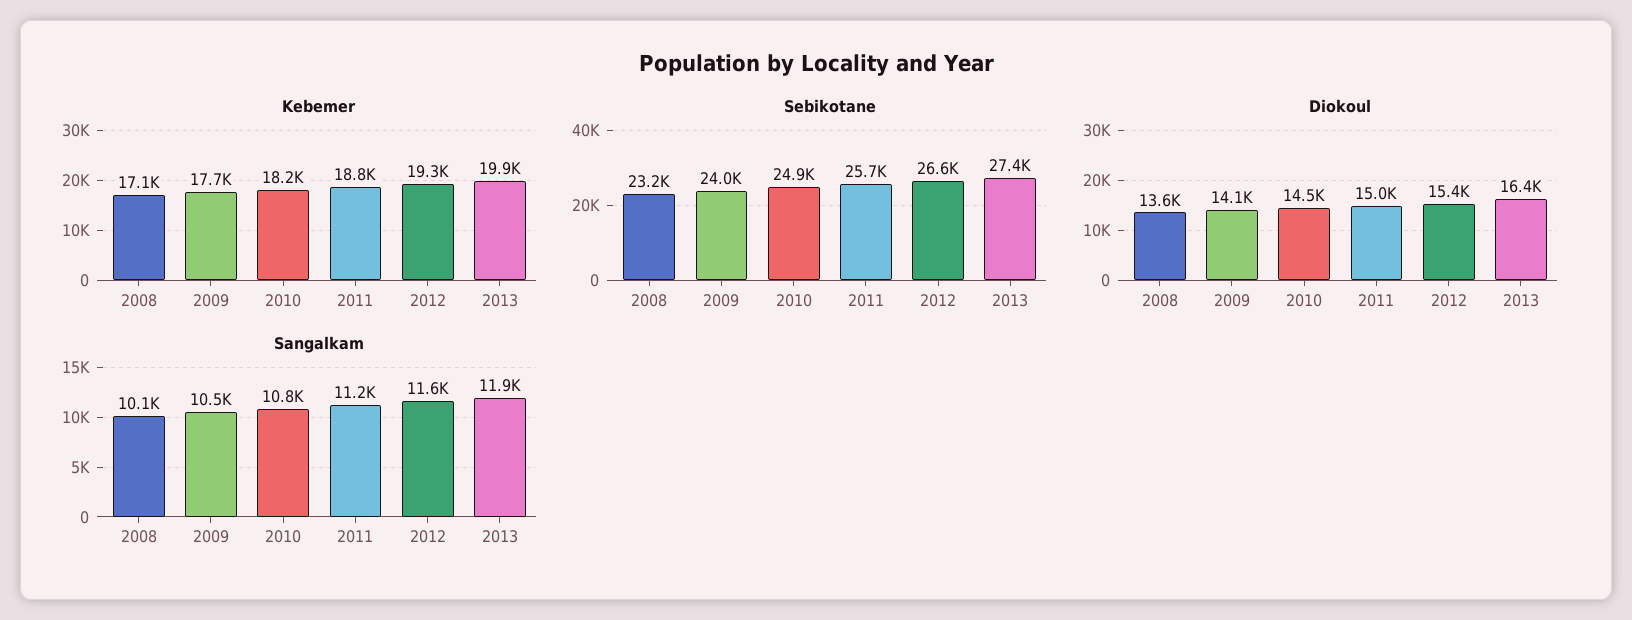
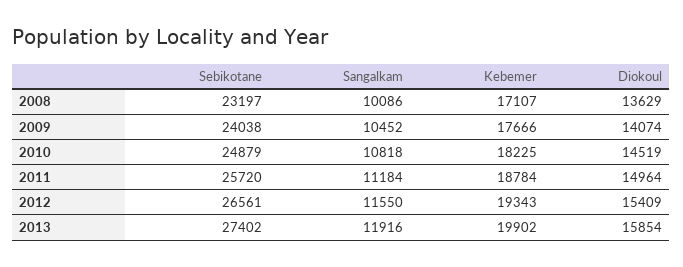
  {
    "Kebemer": {
      "2008": 17107,
      "2009": 17666,
      "2010": 18225,
      "2011": 18784,
      "2012": 19343,
      "2013": 19902
    },
    "Sebikotane": {
      "2008": 23197,
      "2009": 24038,
      "2010": 24879,
      "2011": 25720,
      "2012": 26561,
      "2013": 27402
    },
    "Diokoul": {
      "2008": 13629,
      "2009": 14074,
      "2010": 14519,
      "2011": 14964,
      "2012": 15409,
-     "2013": 16400
+     "2013": 15854
    },
    "Sangalkam": {
      "2008": 10086,
      "2009": 10452,
      "2010": 10818,
      "2011": 11184,
      "2012": 11550,
      "2013": 11916
    }
  }

